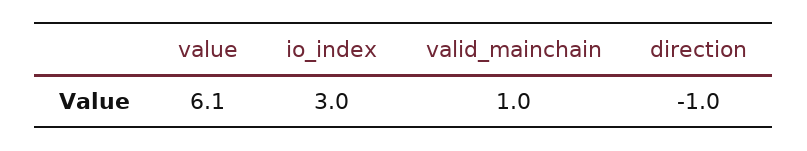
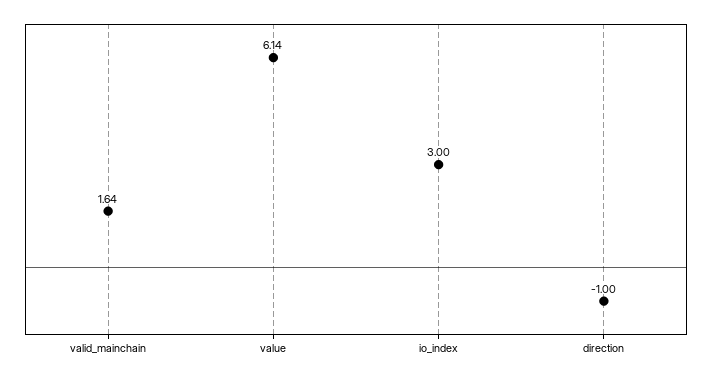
  {
    "value": 6.14,
    "io_index": 3,
-   "valid_mainchain": 1,
+   "valid_mainchain": 1.64,
    "direction": -1
  }

